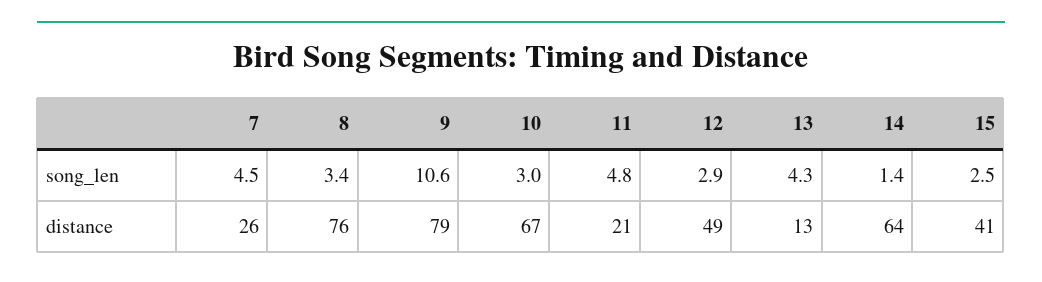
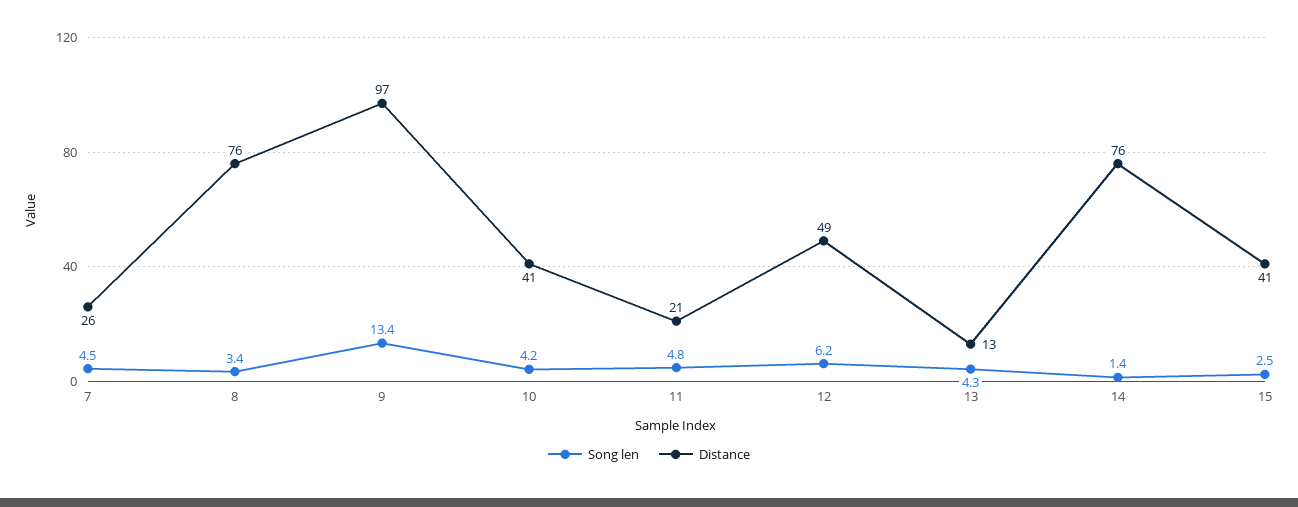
  {
    "song_len": {
      "7": 4.5,
      "8": 3.4,
-     "9": 10.6,
+     "9": 13.4,
-     "10": 3,
+     "10": 4.2,
      "11": 4.8,
-     "12": 2.9,
+     "12": 6.2,
      "13": 4.3,
      "14": 1.4,
      "15": 2.5
    },
    "distance": {
      "7": 26,
      "8": 76,
-     "9": 79,
+     "9": 97,
-     "10": 67,
+     "10": 41,
      "11": 21,
      "12": 49,
      "13": 13,
-     "14": 64,
+     "14": 76,
      "15": 41
    }
  }

